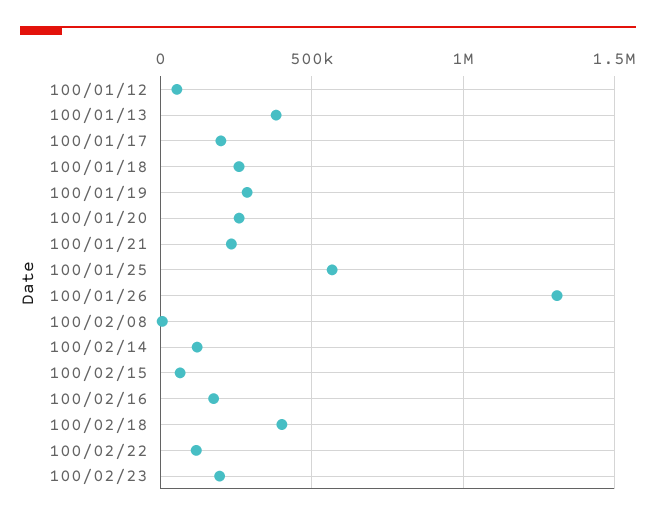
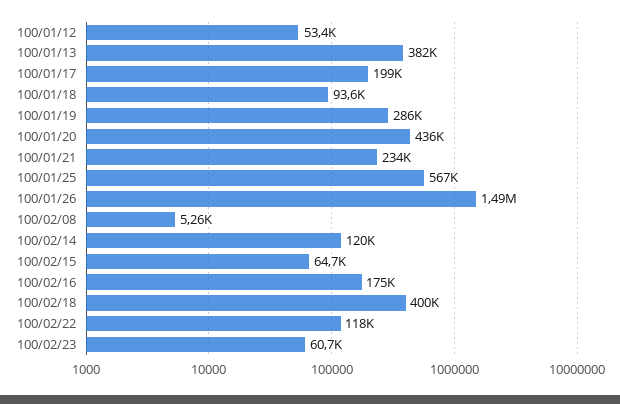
  {
    "100/01/12": 53400,
    "100/01/13": 382000,
    "100/01/17": 199000,
-   "100/01/18": 250000,
+   "100/01/18": 93600,
    "100/01/19": 286000,
-   "100/01/20": 250000,
+   "100/01/20": 436000,
    "100/01/21": 234000,
    "100/01/25": 567000,
-   "100/01/26": 1300000,
+   "100/01/26": 1490000,
    "100/02/08": 5260,
    "100/02/14": 120000,
    "100/02/15": 64700,
    "100/02/16": 175000,
    "100/02/18": 400000,
    "100/02/22": 118000,
-   "100/02/23": 200000
+   "100/02/23": 60700
  }

